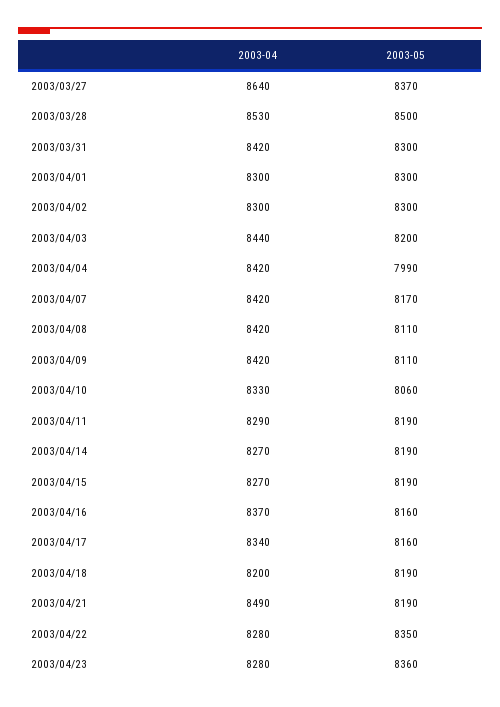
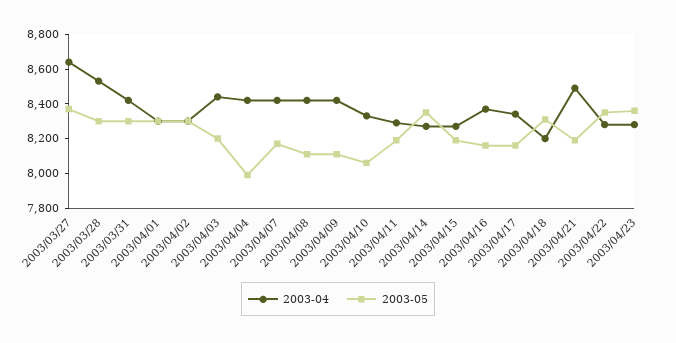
  {
    "2003-04": {
      "2003/03/27": 8640,
      "2003/03/28": 8530,
      "2003/03/31": 8420,
      "2003/04/01": 8300,
      "2003/04/02": 8300,
      "2003/04/03": 8440,
      "2003/04/04": 8420,
      "2003/04/07": 8420,
      "2003/04/08": 8420,
      "2003/04/09": 8420,
      "2003/04/10": 8330,
      "2003/04/11": 8290,
      "2003/04/14": 8270,
      "2003/04/15": 8270,
      "2003/04/16": 8370,
      "2003/04/17": 8340,
      "2003/04/18": 8200,
      "2003/04/21": 8490,
      "2003/04/22": 8280,
      "2003/04/23": 8280
    },
    "2003-05": {
      "2003/03/27": 8370,
-     "2003/03/28": 8500,
+     "2003/03/28": 8300,
      "2003/03/31": 8300,
      "2003/04/01": 8300,
      "2003/04/02": 8300,
      "2003/04/03": 8200,
      "2003/04/04": 7990,
      "2003/04/07": 8170,
      "2003/04/08": 8110,
      "2003/04/09": 8110,
      "2003/04/10": 8060,
      "2003/04/11": 8190,
-     "2003/04/14": 8190,
+     "2003/04/14": 8350,
      "2003/04/15": 8190,
      "2003/04/16": 8160,
      "2003/04/17": 8160,
-     "2003/04/18": 8190,
+     "2003/04/18": 8300,
      "2003/04/21": 8190,
      "2003/04/22": 8350,
      "2003/04/23": 8360
    }
  }

